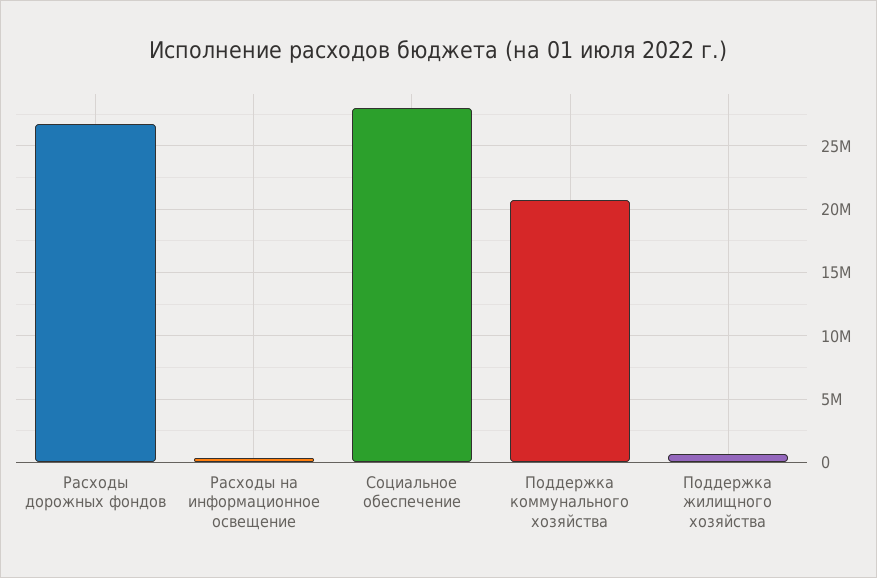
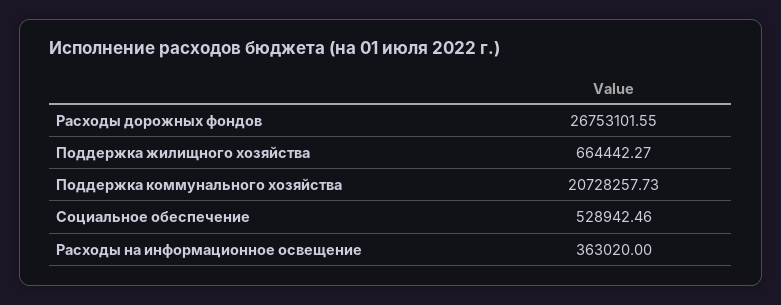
  {
    "Расходы дорожных фондов": 26753101.55,
    "Расходы на информационное освещение": 363020,
-   "Социальное обеспечение": 28000000,
+   "Социальное обеспечение": 528942.46,
    "Поддержка коммунального хозяйства": 20728257.73,
    "Поддержка жилищного хозяйства": 664442.27
  }

